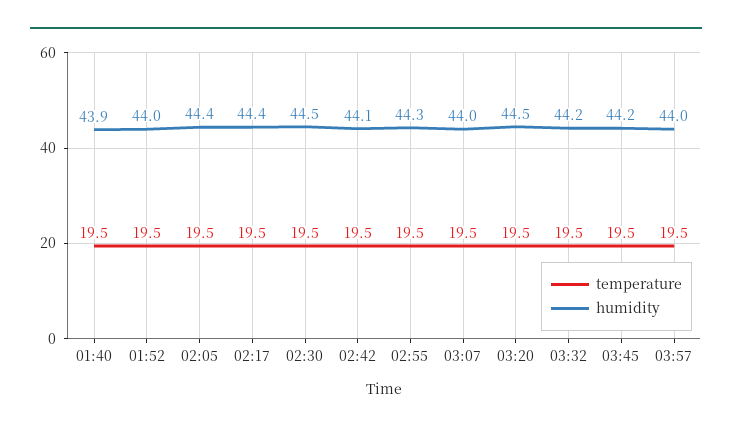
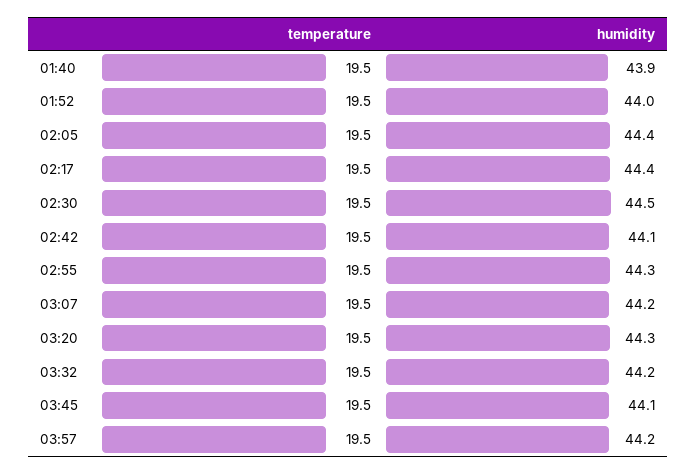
  {
    "temperature": {
      "01:40": 19.5,
      "01:52": 19.5,
      "02:05": 19.5,
      "02:17": 19.5,
      "02:30": 19.5,
      "02:42": 19.5,
      "02:55": 19.5,
      "03:07": 19.5,
      "03:20": 19.5,
      "03:32": 19.5,
      "03:45": 19.5,
      "03:57": 19.5
    },
    "humidity": {
      "01:40": 43.9,
      "01:52": 44,
      "02:05": 44.4,
      "02:17": 44.4,
      "02:30": 44.5,
      "02:42": 44.1,
      "02:55": 44.3,
-     "03:07": 44,
+     "03:07": 44.2,
-     "03:20": 44.5,
+     "03:20": 44.3,
      "03:32": 44.2,
-     "03:45": 44.2,
+     "03:45": 44.1,
-     "03:57": 44
+     "03:57": 44.2
    }
  }

